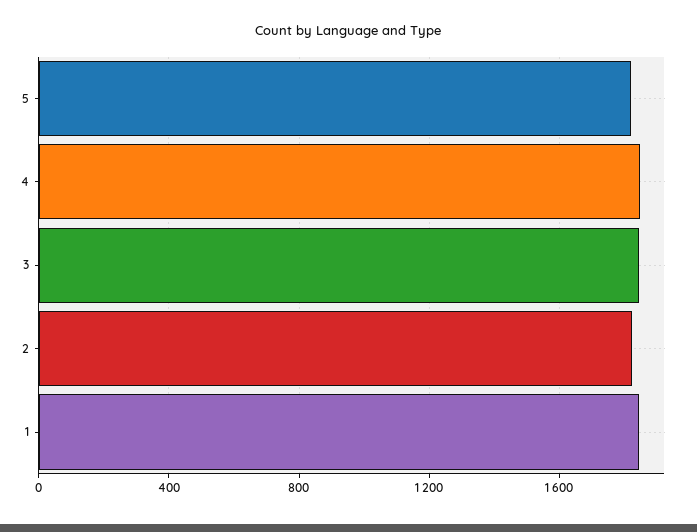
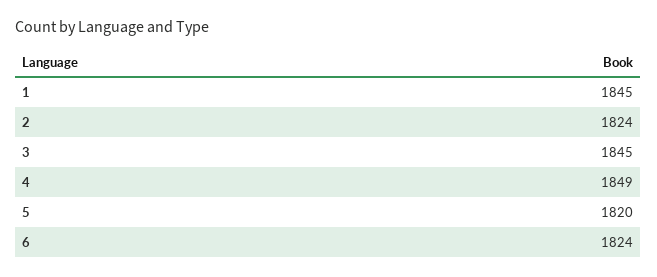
  {
    "5": 1820,
    "4": 1849,
    "3": 1845,
    "2": 1824,
-   "1": 1845
+   "1": 1845,
+   "6": 1824
  }

